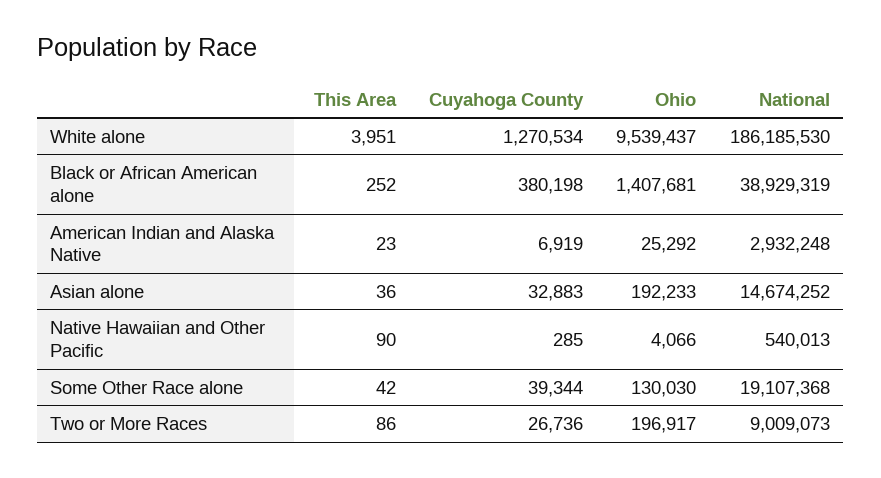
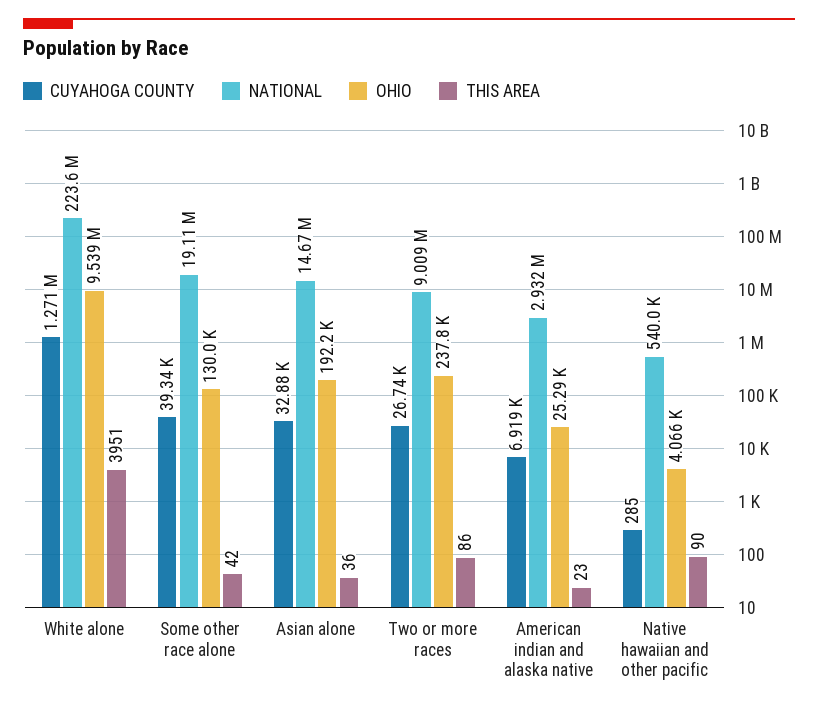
  {
    "This Area": {
      "White alone": 3951,
-     "Black or African American alone": 252,
      "American Indian and Alaska Native": 23,
      "Asian alone": 36,
      "Native Hawaiian and Other Pacific": 90,
      "Some Other Race alone": 42,
      "Two or More Races": 86
    },
    "Cuyahoga County": {
      "White alone": 1270534,
-     "Black or African American alone": 380198,
      "American Indian and Alaska Native": 6919,
      "Asian alone": 32883,
      "Native Hawaiian and Other Pacific": 285,
      "Some Other Race alone": 39344,
      "Two or More Races": 26736
    },
    "Ohio": {
      "White alone": 9539437,
-     "Black or African American alone": 1407681,
      "American Indian and Alaska Native": 25292,
      "Asian alone": 192233,
      "Native Hawaiian and Other Pacific": 4066,
      "Some Other Race alone": 130030,
-     "Two or More Races": 196917
+     "Two or More Races": 237800
    },
    "National": {
-     "White alone": 186185530,
+     "White alone": 223600000,
-     "Black or African American alone": 38929319,
      "American Indian and Alaska Native": 2932248,
      "Asian alone": 14674252,
      "Native Hawaiian and Other Pacific": 540013,
      "Some Other Race alone": 19107368,
      "Two or More Races": 9009073
    }
  }

